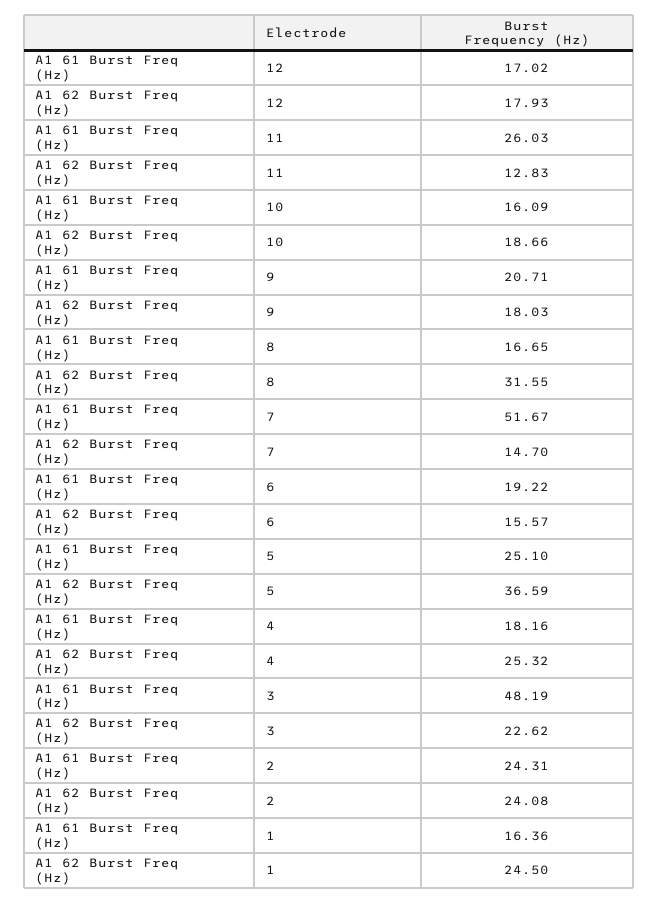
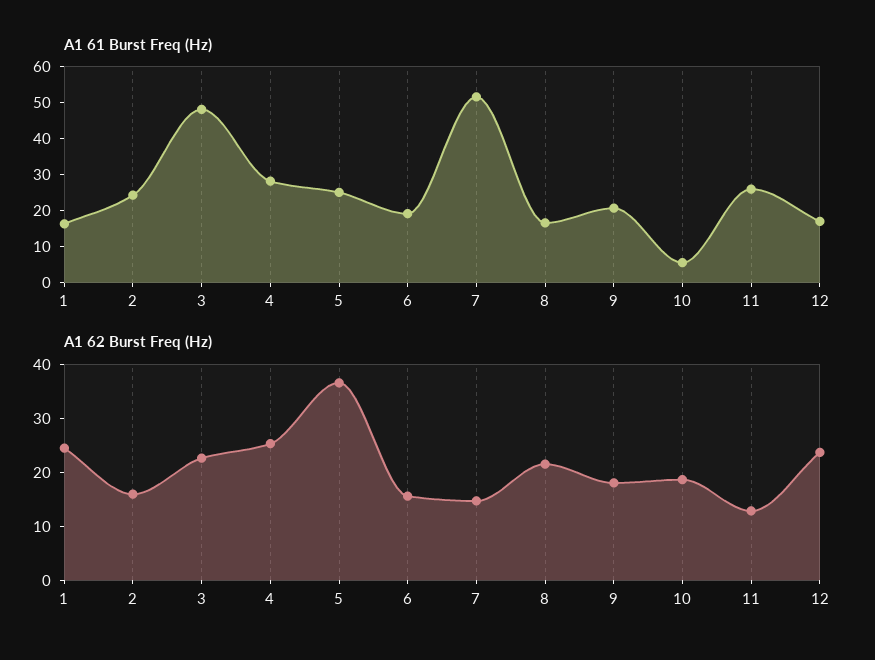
  {
    "A1 61 Burst Freq (Hz)": {
      "12": 17.02,
      "11": 26.03,
-     "10": 16.09,
+     "10": 5,
      "9": 20.71,
      "8": 16.65,
      "7": 51.67,
      "6": 19.22,
      "5": 25.1,
-     "4": 18.16,
+     "4": 27.5,
      "3": 48.19,
      "2": 24.31,
      "1": 16.36
    },
    "A1 62 Burst Freq (Hz)": {
-     "12": 17.93,
+     "12": 24,
      "11": 12.83,
      "10": 18.66,
      "9": 18.03,
-     "8": 31.55,
+     "8": 22,
      "7": 14.7,
      "6": 15.57,
      "5": 36.59,
      "4": 25.32,
      "3": 22.62,
-     "2": 24.08,
+     "2": 16,
      "1": 24.5
    }
  }

